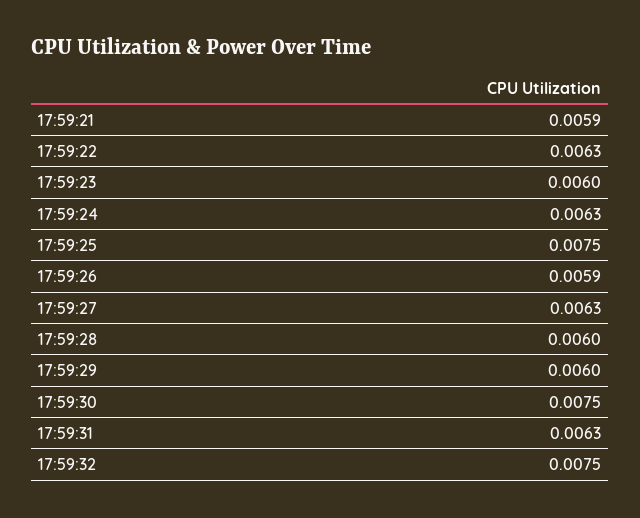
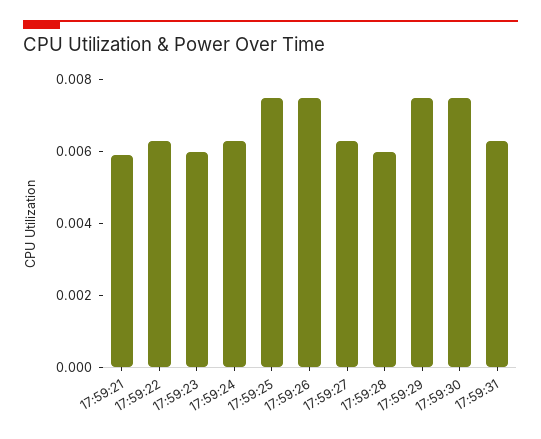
  {
    "17:59:21": 0.0059,
    "17:59:22": 0.0063,
    "17:59:23": 0.006,
    "17:59:24": 0.0063,
    "17:59:25": 0.0075,
-   "17:59:26": 0.0059,
+   "17:59:26": 0.0075,
    "17:59:27": 0.0063,
    "17:59:28": 0.006,
-   "17:59:29": 0.006,
+   "17:59:29": 0.0075,
    "17:59:30": 0.0075,
-   "17:59:31": 0.0063,
+   "17:59:31": 0.0063
-   "17:59:32": 0.0075
  }

